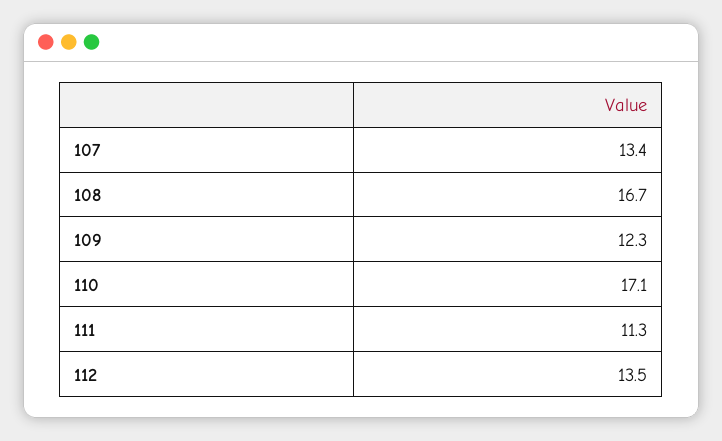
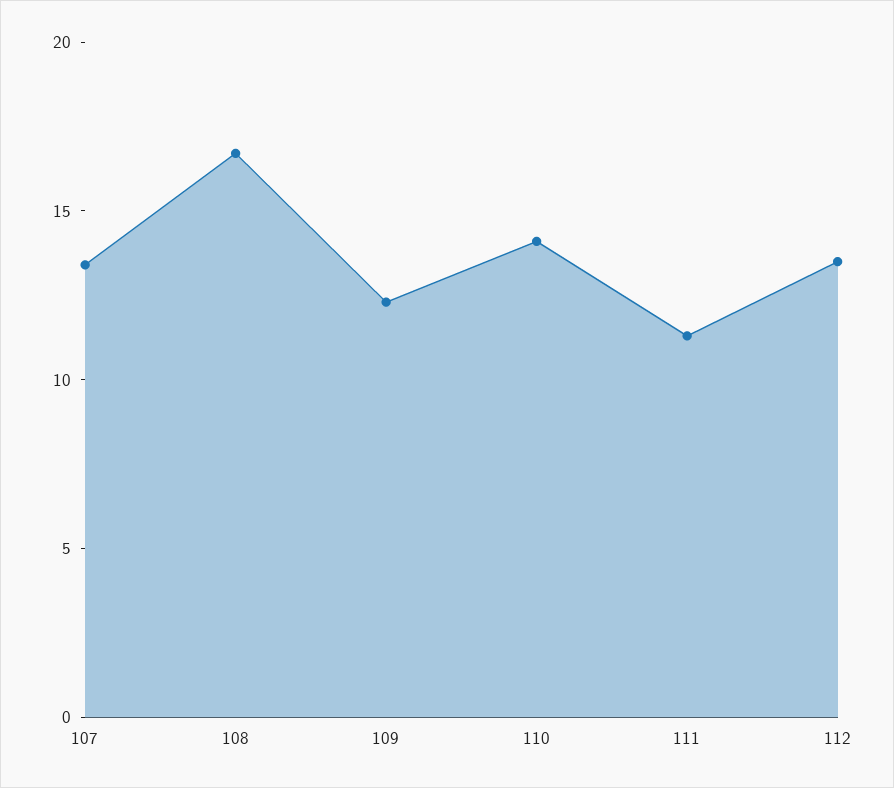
  {
    "107": 13.4,
    "108": 16.7,
    "109": 12.3,
-   "110": 17.1,
+   "110": 14,
    "111": 11.3,
    "112": 13.5
  }

